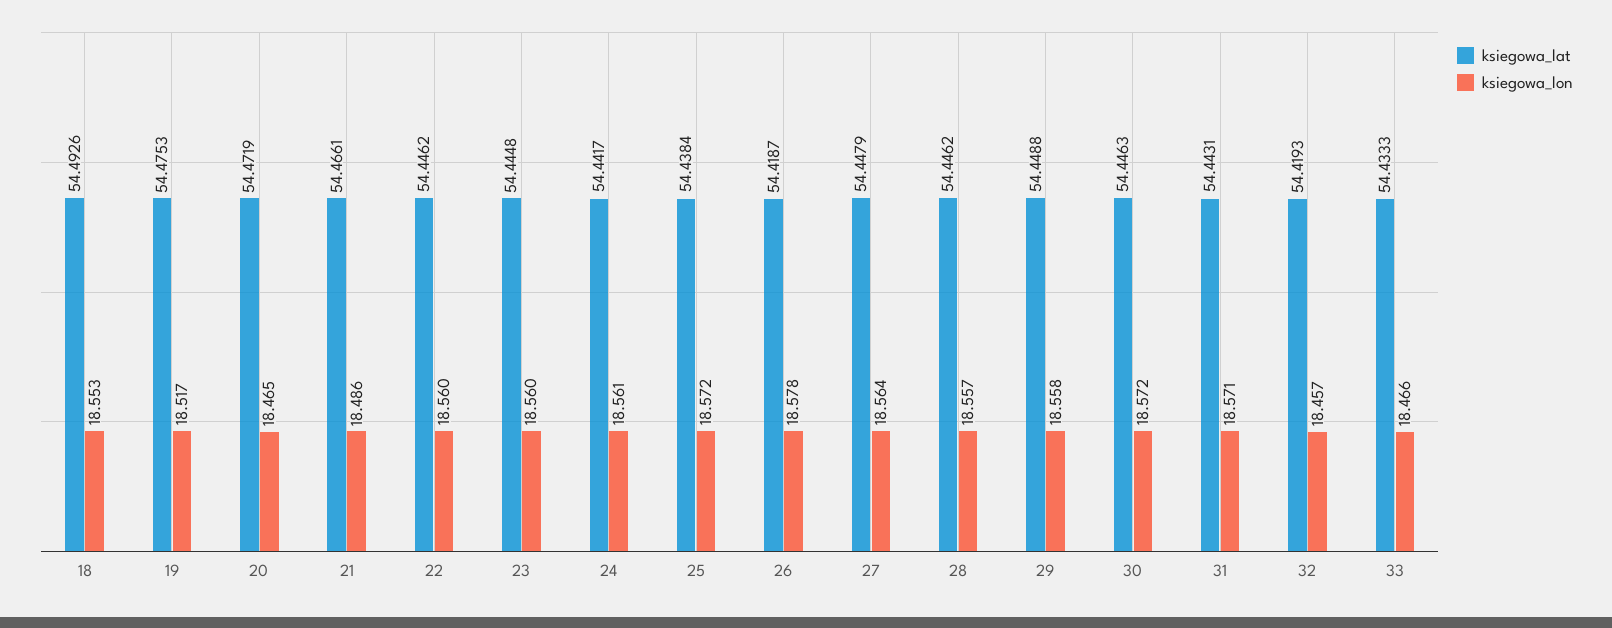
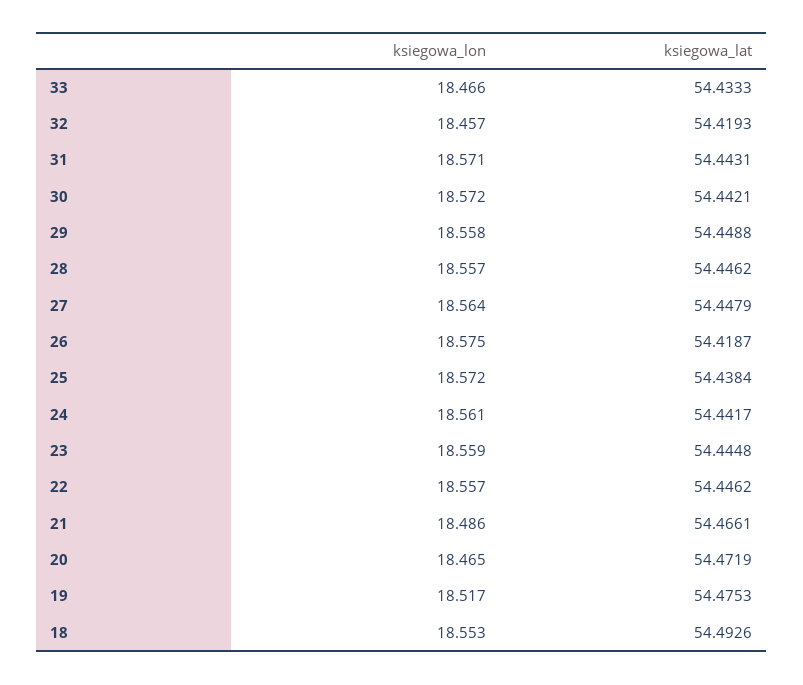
  {
    "ksiegowa_lat": {
      "18": 54.4926,
      "19": 54.4753,
      "20": 54.4719,
      "21": 54.4661,
      "22": 54.4462,
      "23": 54.4448,
      "24": 54.4417,
      "25": 54.4384,
      "26": 54.4187,
      "27": 54.4479,
      "28": 54.4462,
      "29": 54.4488,
-     "30": 54.4463,
+     "30": 54.4421,
      "31": 54.4431,
      "32": 54.4193,
      "33": 54.4333
    },
    "ksiegowa_lon": {
      "18": 18.553,
      "19": 18.517,
      "20": 18.465,
      "21": 18.486,
-     "22": 18.56,
+     "22": 18.557,
-     "23": 18.56,
+     "23": 18.559,
      "24": 18.561,
      "25": 18.572,
-     "26": 18.578,
+     "26": 18.575,
      "27": 18.564,
      "28": 18.557,
      "29": 18.558,
      "30": 18.572,
      "31": 18.571,
      "32": 18.457,
      "33": 18.466
    }
  }

